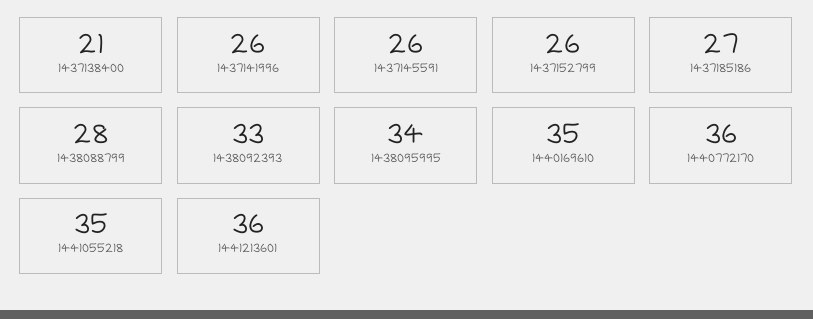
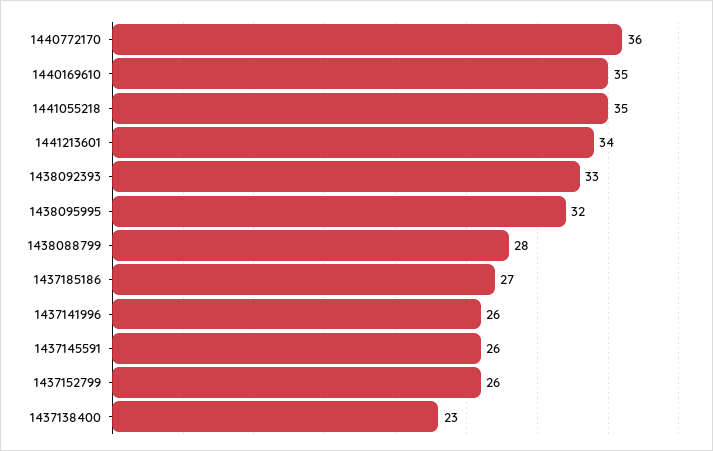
  {
-   "1437138400": 21,
+   "1437138400": 23,
    "1437141996": 26,
    "1437145591": 26,
    "1437152799": 26,
    "1437185186": 27,
    "1438088799": 28,
    "1438092393": 33,
-   "1438095995": 34,
+   "1438095995": 32,
    "1440169610": 35,
    "1440772170": 36,
    "1441055218": 35,
-   "1441213601": 36
+   "1441213601": 34
  }

